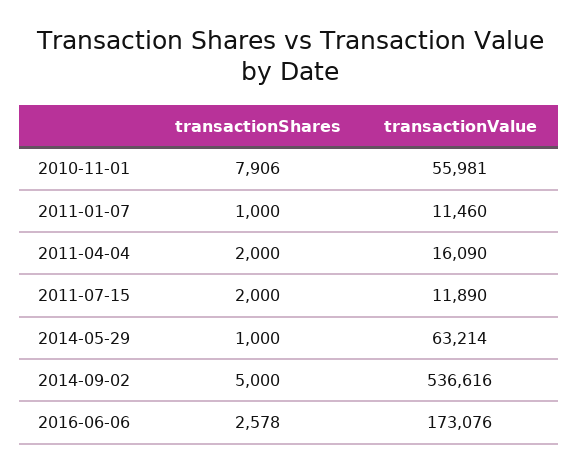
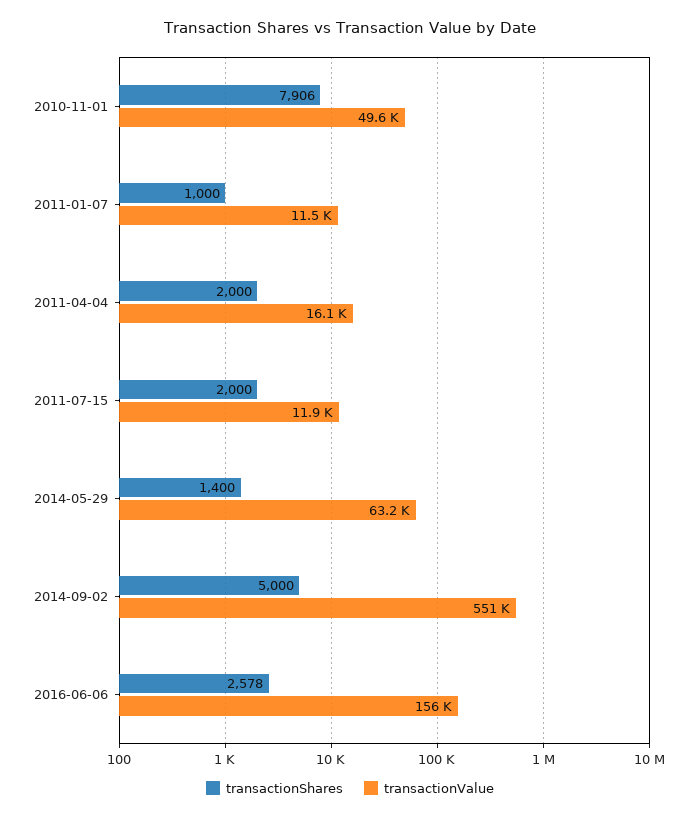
  {
    "transactionShares": {
      "2010-11-01": 7906,
      "2011-01-07": 1000,
      "2011-04-04": 2000,
      "2011-07-15": 2000,
-     "2014-05-29": 1000,
+     "2014-05-29": 1400,
      "2014-09-02": 5000,
      "2016-06-06": 2578
    },
    "transactionValue": {
-     "2010-11-01": 55981,
+     "2010-11-01": 49600,
      "2011-01-07": 11460,
      "2011-04-04": 16090,
      "2011-07-15": 11890,
      "2014-05-29": 63214,
-     "2014-09-02": 536616,
+     "2014-09-02": 551000,
-     "2016-06-06": 173076
+     "2016-06-06": 156000
    }
  }

